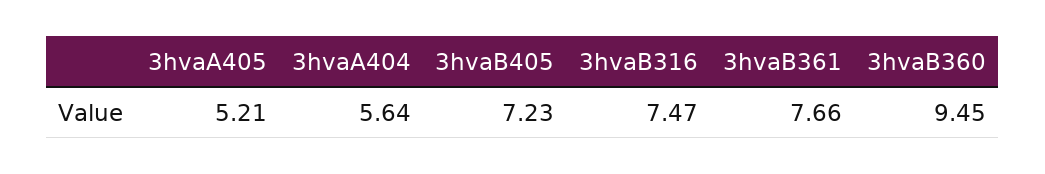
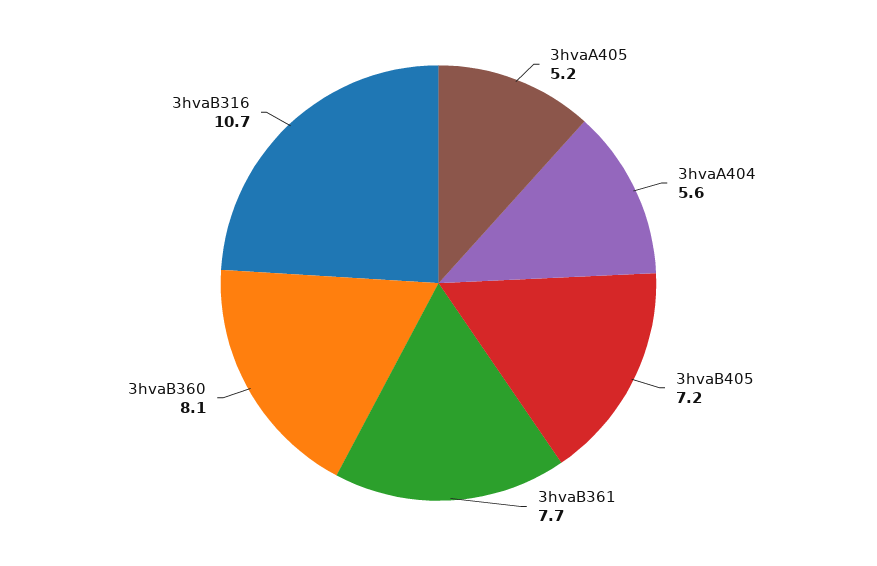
  {
    "3hvaA405": 5.21,
    "3hvaA404": 5.64,
    "3hvaB405": 7.23,
-   "3hvaB316": 7.47,
+   "3hvaB316": 10.7,
    "3hvaB361": 7.66,
-   "3hvaB360": 9.45
+   "3hvaB360": 8.1
  }

